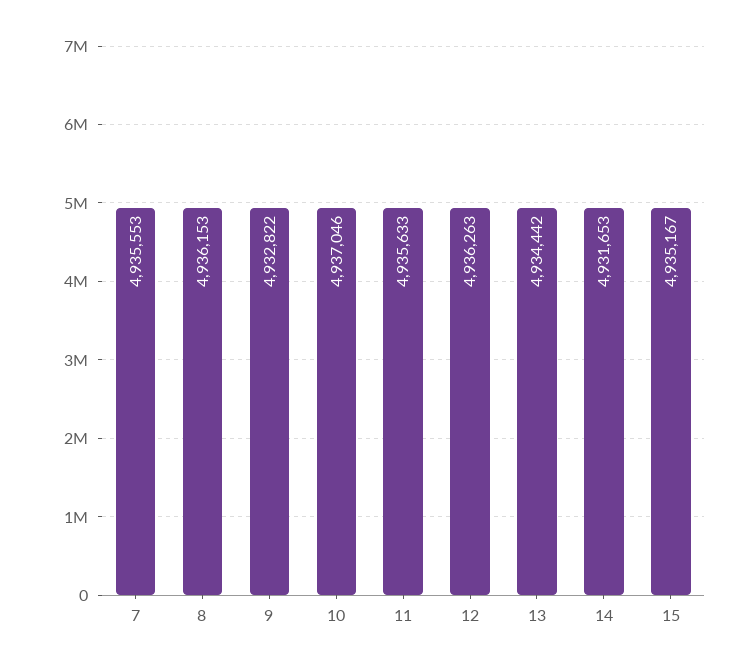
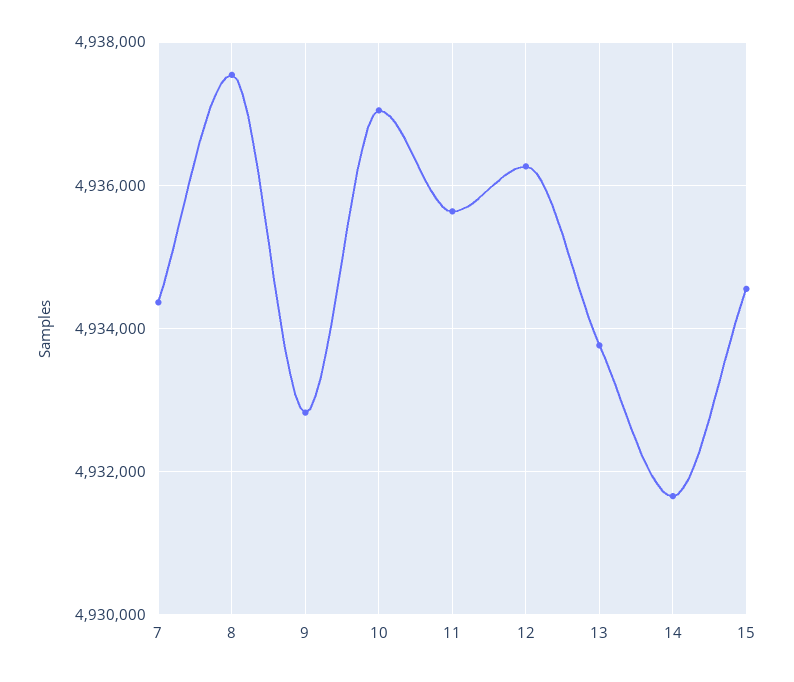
  {
-   "7": 4935553,
+   "7": 4934400,
-   "8": 4936153,
+   "8": 4937600,
    "9": 4932822,
    "10": 4937046,
    "11": 4935633,
    "12": 4936263,
-   "13": 4934442,
+   "13": 4933800,
    "14": 4931653,
-   "15": 4935167
+   "15": 4934600
  }

